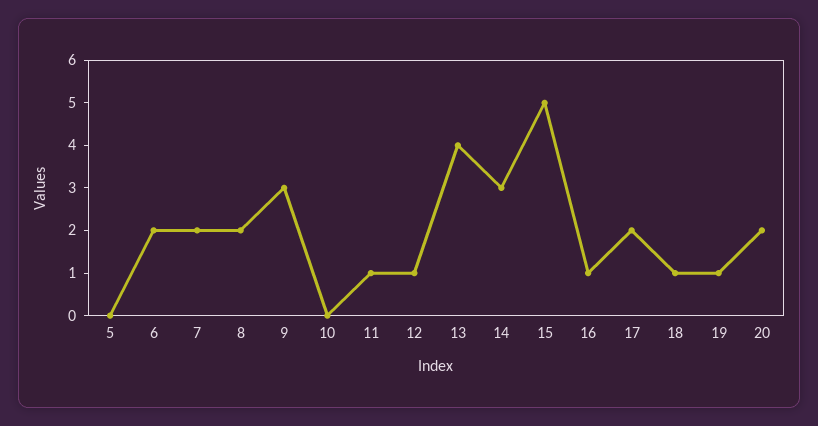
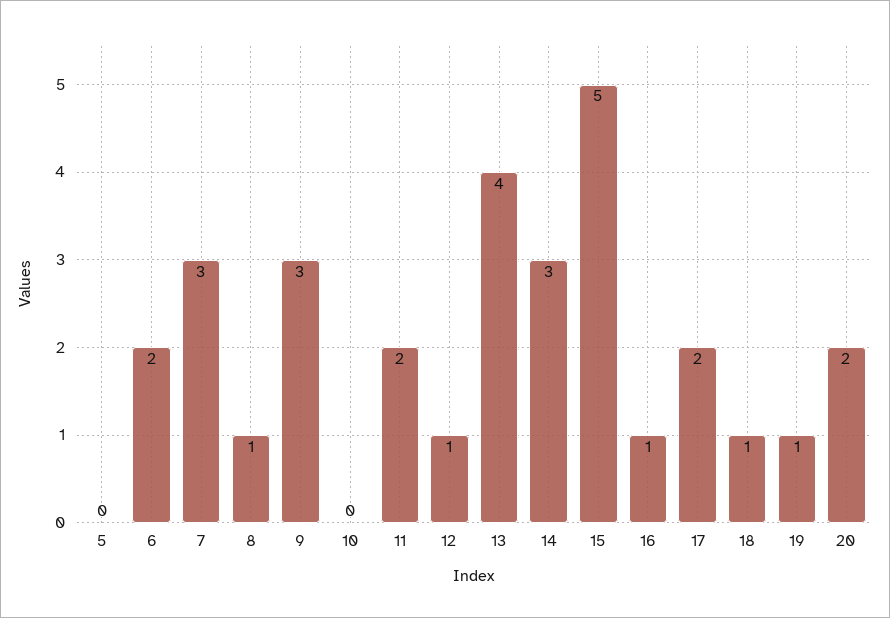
  {
    "5": 0,
    "6": 2,
-   "7": 2,
+   "7": 3,
-   "8": 2,
+   "8": 1,
    "9": 3,
    "10": 0,
-   "11": 1,
+   "11": 2,
    "12": 1,
    "13": 4,
    "14": 3,
    "15": 5,
    "16": 1,
    "17": 2,
    "18": 1,
    "19": 1,
    "20": 2
  }

